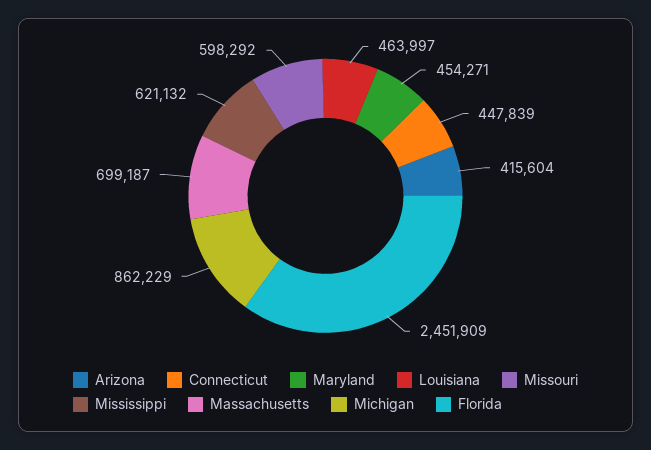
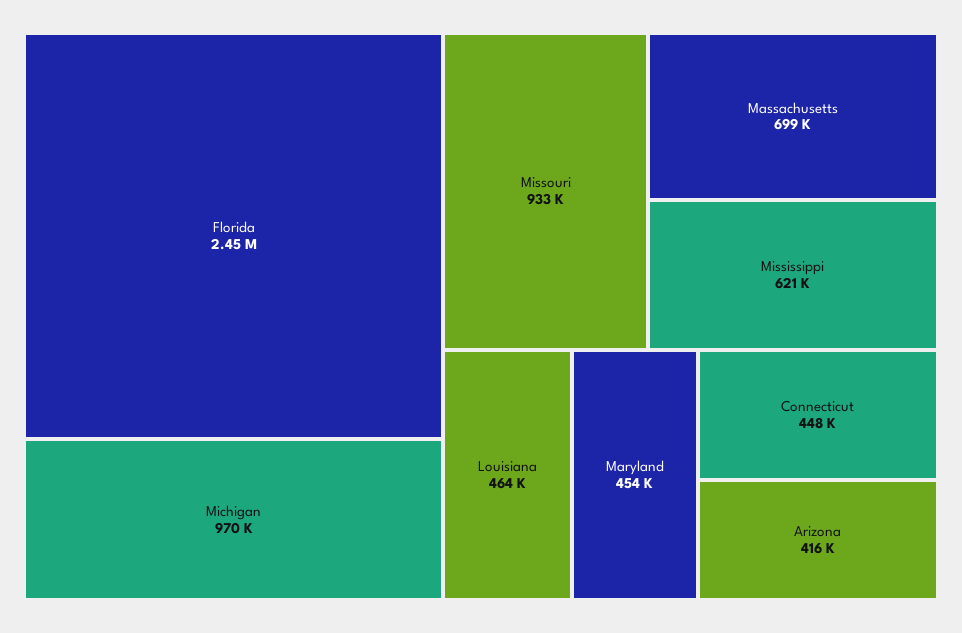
  {
    "Arizona": 415604,
    "Connecticut": 447839,
    "Maryland": 454271,
    "Louisiana": 463997,
-   "Missouri": 598292,
+   "Missouri": 933000,
    "Mississippi": 621132,
    "Massachusetts": 699187,
-   "Michigan": 862229,
+   "Michigan": 970000,
    "Florida": 2451909
  }

